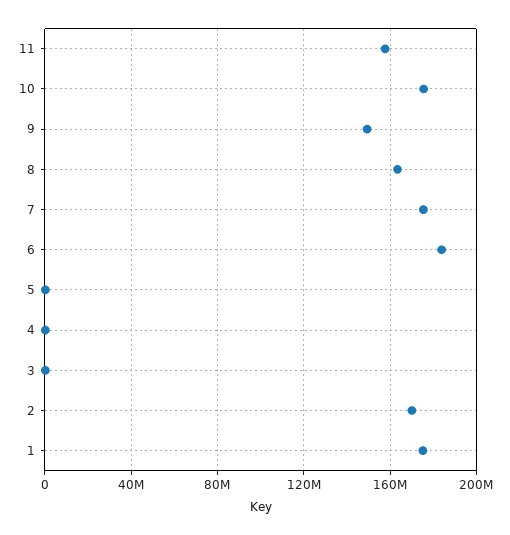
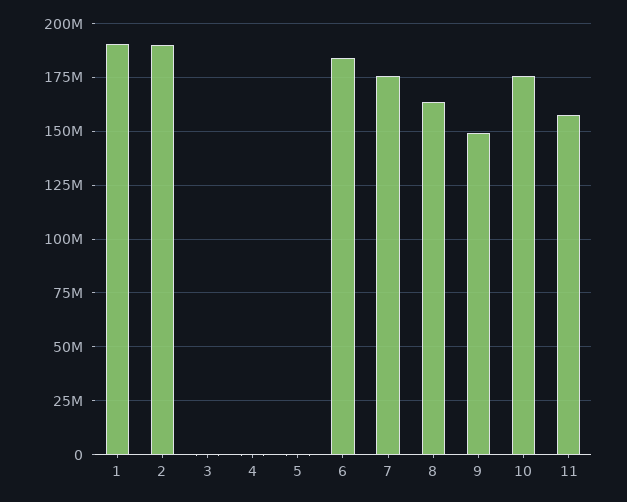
  {
    "11": 160000000,
    "10": 175000000,
    "9": 150000000,
    "8": 165000000,
    "7": 175000000,
    "6": 185000000,
    "5": 0,
    "4": 0,
    "3": 0,
-   "2": 170000000,
+   "2": 190000000,
-   "1": 175000000
+   "1": 190000000
  }

